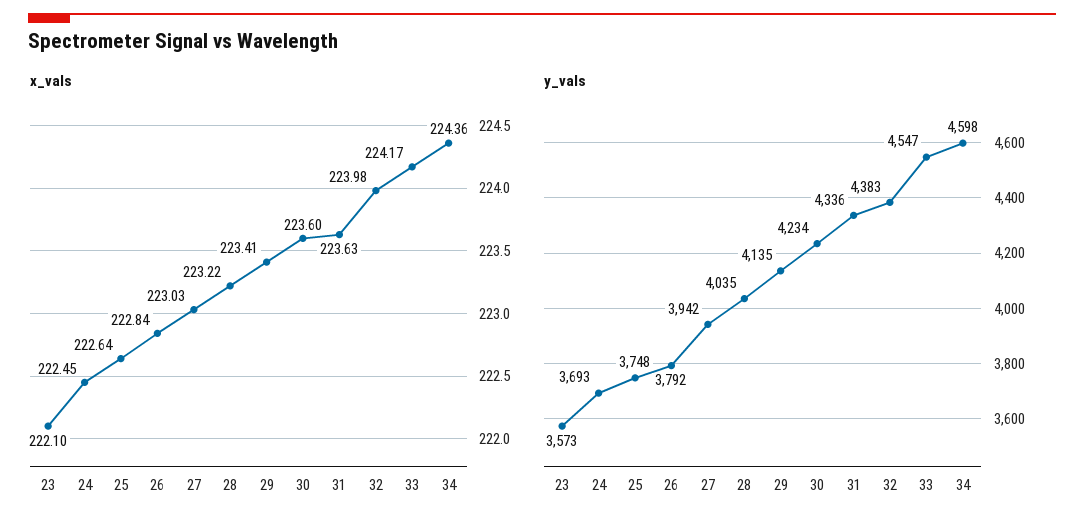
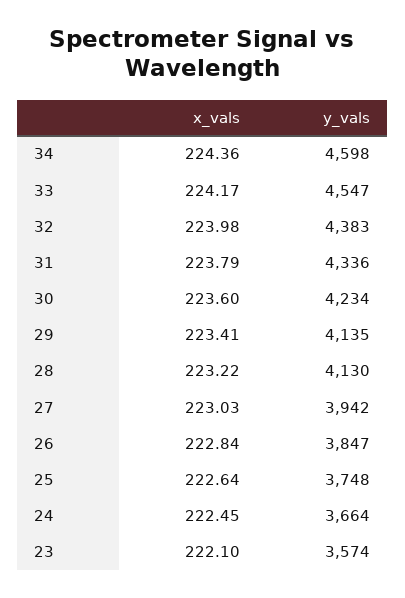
  {
    "x_vals": {
      "23": 222.1,
      "24": 222.45,
      "25": 222.64,
      "26": 222.84,
      "27": 223.03,
      "28": 223.22,
      "29": 223.41,
      "30": 223.6,
-     "31": 223.63,
+     "31": 223.79,
      "32": 223.98,
      "33": 224.17,
      "34": 224.36
    },
    "y_vals": {
-     "23": 3573,
+     "23": 3574,
-     "24": 3693,
+     "24": 3664,
      "25": 3748,
-     "26": 3792,
+     "26": 3847,
      "27": 3942,
-     "28": 4035,
+     "28": 4130,
      "29": 4135,
      "30": 4234,
      "31": 4336,
      "32": 4383,
      "33": 4547,
      "34": 4598
    }
  }

